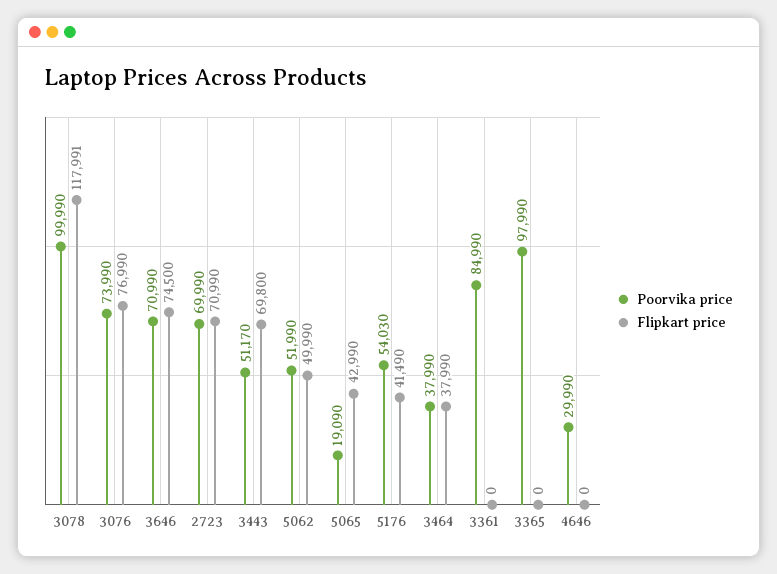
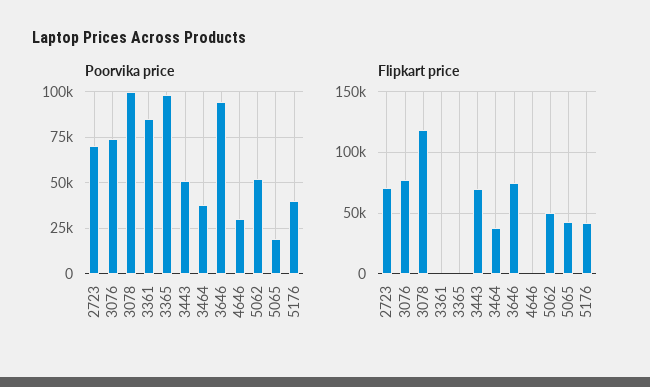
  {
    "Poorvika price": {
      "3078": 99990,
      "3076": 73990,
-     "3646": 70990,
+     "3646": 95000,
      "2723": 69990,
      "3443": 51170,
      "5062": 51990,
      "5065": 19090,
-     "5176": 54030,
+     "5176": 40000,
      "3464": 37990,
      "3361": 84990,
      "3365": 97990,
      "4646": 29990
    },
    "Flipkart price": {
      "3078": 117991,
      "3076": 76990,
      "3646": 74500,
      "2723": 70990,
      "3443": 69800,
      "5062": 49990,
      "5065": 42990,
      "5176": 41490,
      "3464": 37990,
      "3361": 0,
      "3365": 0,
      "4646": 0
    }
  }

